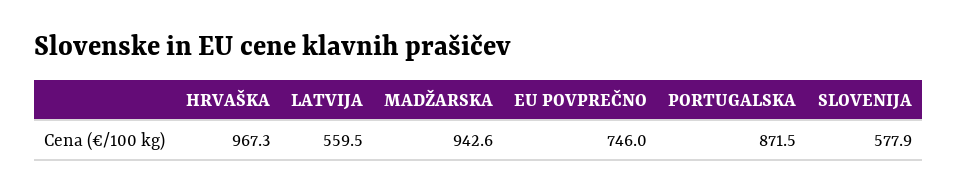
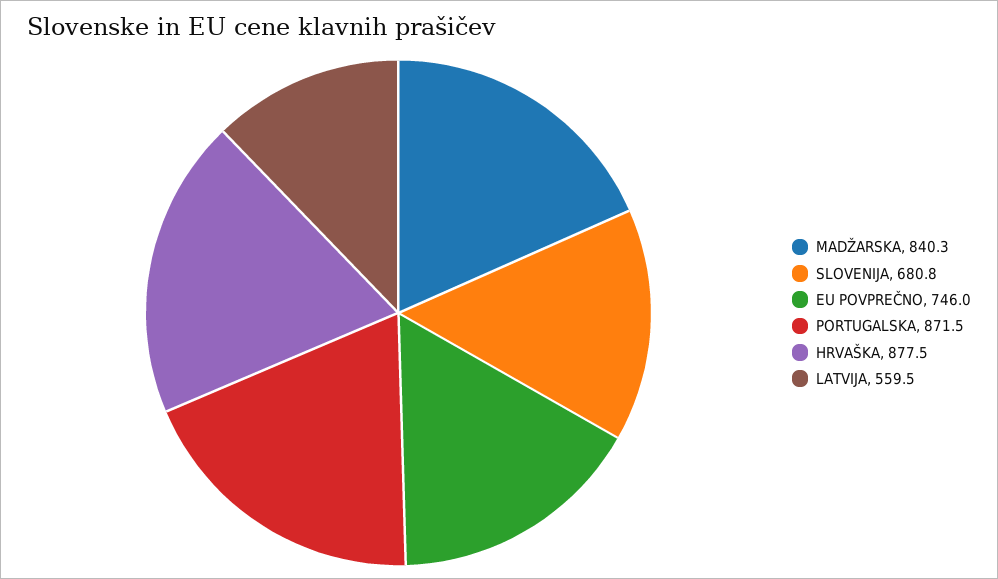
  {
-   "HRVAŠKA": 967.3,
+   "HRVAŠKA": 877.5,
    "LATVIJA": 559.5,
-   "MADŽARSKA": 942.6,
+   "MADŽARSKA": 840.3,
    "EU POVPREČNO": 746,
    "PORTUGALSKA": 871.5,
-   "SLOVENIJA": 577.9
+   "SLOVENIJA": 680.8
  }

